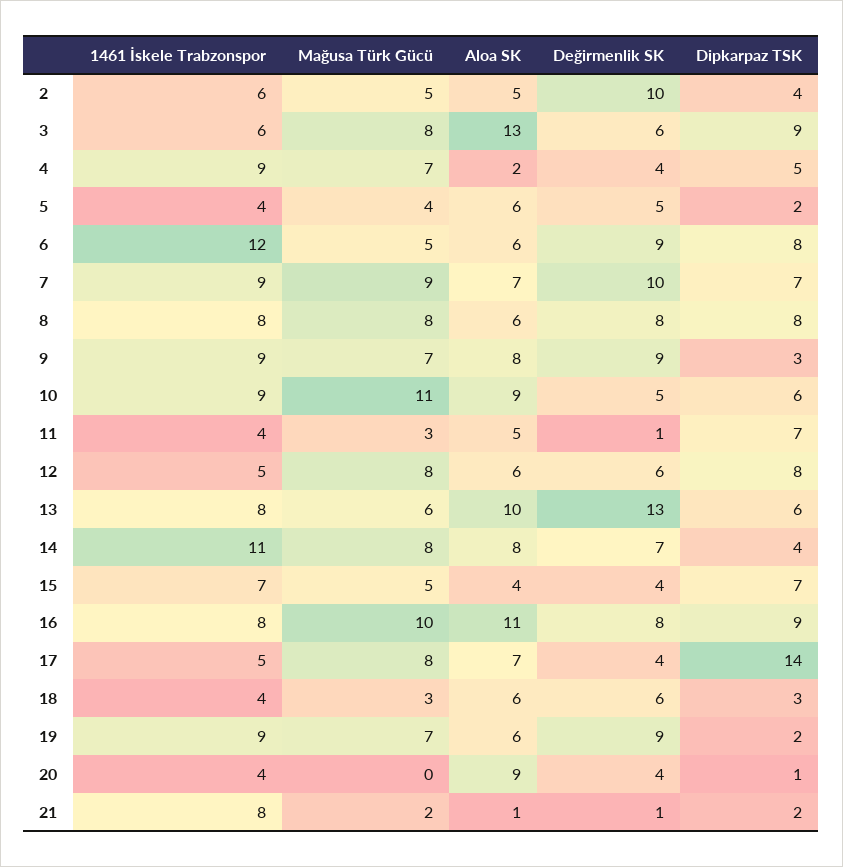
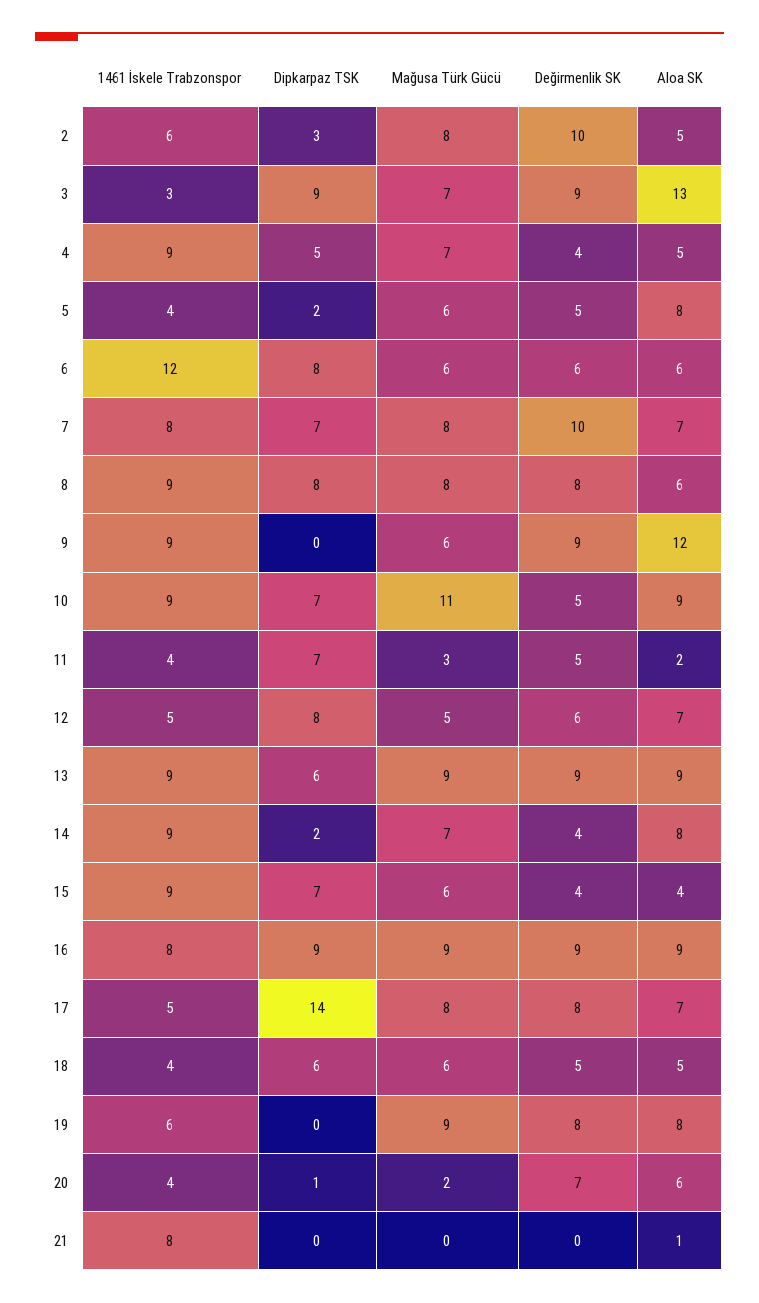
  {
    "1461 İskele Trabzonspor": {
      "2": 6,
-     "3": 6,
+     "3": 3,
      "4": 9,
      "5": 4,
      "6": 12,
-     "7": 9,
+     "7": 8,
-     "8": 8,
+     "8": 9,
      "9": 9,
      "10": 9,
      "11": 4,
      "12": 5,
-     "13": 8,
+     "13": 9,
-     "14": 11,
+     "14": 9,
-     "15": 7,
+     "15": 9,
      "16": 8,
      "17": 5,
      "18": 4,
-     "19": 9,
+     "19": 6,
      "20": 4,
      "21": 8
    },
    "Mağusa Türk Gücü": {
-     "2": 5,
+     "2": 8,
-     "3": 8,
+     "3": 7,
      "4": 7,
-     "5": 4,
+     "5": 6,
-     "6": 5,
+     "6": 6,
-     "7": 9,
+     "7": 8,
      "8": 8,
-     "9": 7,
+     "9": 6,
      "10": 11,
      "11": 3,
-     "12": 8,
+     "12": 5,
-     "13": 6,
+     "13": 9,
-     "14": 8,
+     "14": 7,
-     "15": 5,
+     "15": 6,
-     "16": 10,
+     "16": 9,
      "17": 8,
-     "18": 3,
+     "18": 6,
-     "19": 7,
+     "19": 9,
-     "20": 0,
+     "20": 2,
-     "21": 2
+     "21": 0
    },
    "Aloa SK": {
      "2": 5,
      "3": 13,
-     "4": 2,
+     "4": 5,
-     "5": 6,
+     "5": 8,
      "6": 6,
      "7": 7,
      "8": 6,
-     "9": 8,
+     "9": 12,
      "10": 9,
-     "11": 5,
+     "11": 2,
-     "12": 6,
+     "12": 7,
-     "13": 10,
+     "13": 9,
      "14": 8,
      "15": 4,
-     "16": 11,
+     "16": 9,
      "17": 7,
-     "18": 6,
+     "18": 5,
-     "19": 6,
+     "19": 8,
-     "20": 9,
+     "20": 6,
      "21": 1
    },
    "Değirmenlik SK": {
      "2": 10,
-     "3": 6,
+     "3": 9,
      "4": 4,
      "5": 5,
-     "6": 9,
+     "6": 6,
      "7": 10,
      "8": 8,
      "9": 9,
      "10": 5,
-     "11": 1,
+     "11": 5,
      "12": 6,
-     "13": 13,
+     "13": 9,
-     "14": 7,
+     "14": 4,
      "15": 4,
-     "16": 8,
+     "16": 9,
-     "17": 4,
+     "17": 8,
-     "18": 6,
+     "18": 5,
-     "19": 9,
+     "19": 8,
-     "20": 4,
+     "20": 7,
-     "21": 1
+     "21": 0
    },
    "Dipkarpaz TSK": {
-     "2": 4,
+     "2": 3,
      "3": 9,
      "4": 5,
      "5": 2,
      "6": 8,
      "7": 7,
      "8": 8,
-     "9": 3,
+     "9": 0,
-     "10": 6,
+     "10": 7,
      "11": 7,
      "12": 8,
      "13": 6,
-     "14": 4,
+     "14": 2,
      "15": 7,
      "16": 9,
      "17": 14,
-     "18": 3,
+     "18": 6,
-     "19": 2,
+     "19": 0,
      "20": 1,
-     "21": 2
+     "21": 0
    }
  }

